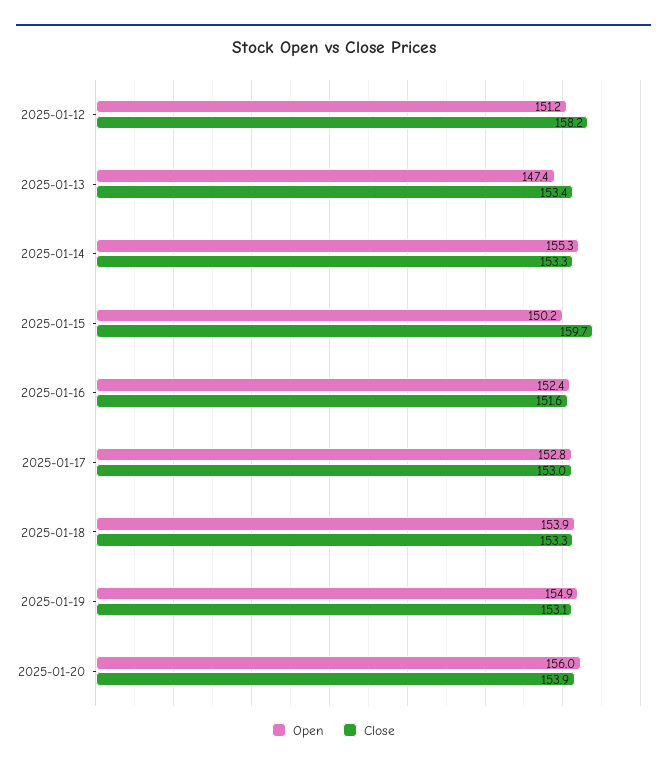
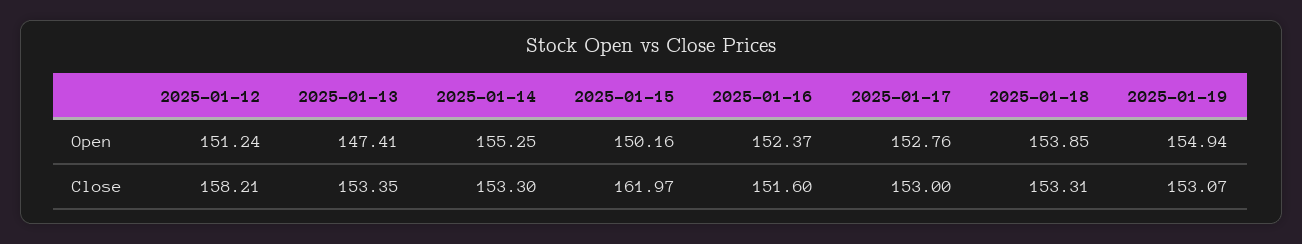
  {
    "Open": {
      "2025-01-12": 151.24,
      "2025-01-13": 147.41,
      "2025-01-14": 155.25,
      "2025-01-15": 150.16,
      "2025-01-16": 152.37,
      "2025-01-17": 152.76,
      "2025-01-18": 153.85,
-     "2025-01-19": 154.94,
+     "2025-01-19": 154.94
-     "2025-01-20": 156
    },
    "Close": {
      "2025-01-12": 158.21,
      "2025-01-13": 153.35,
      "2025-01-14": 153.3,
-     "2025-01-15": 159.7,
+     "2025-01-15": 161.97,
      "2025-01-16": 151.6,
      "2025-01-17": 153,
      "2025-01-18": 153.31,
-     "2025-01-19": 153.07,
+     "2025-01-19": 153.07
-     "2025-01-20": 153.9
    }
  }

